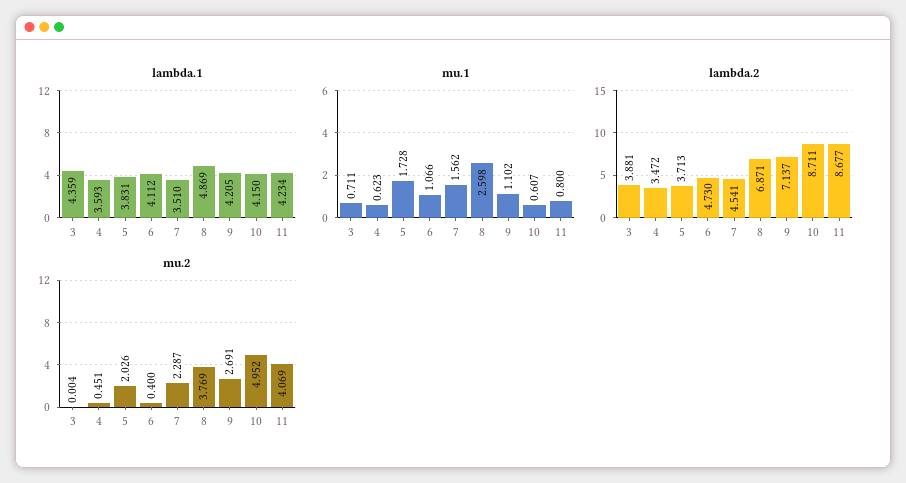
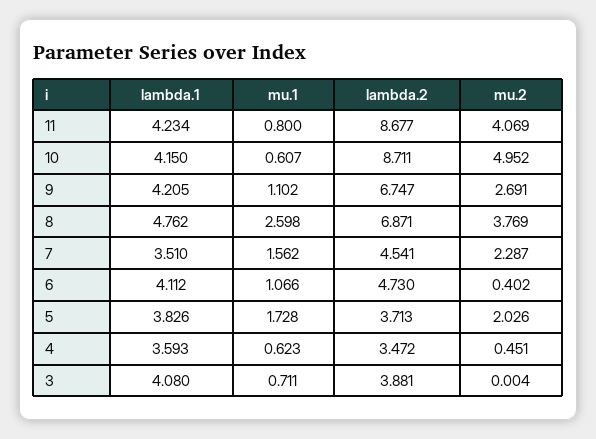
  {
    "lambda.1": {
-     "3": 4.359,
+     "3": 4.08,
      "4": 3.593,
-     "5": 3.831,
+     "5": 3.826,
      "6": 4.112,
      "7": 3.51,
-     "8": 4.869,
+     "8": 4.762,
      "9": 4.205,
      "10": 4.15,
      "11": 4.234
    },
    "mu.1": {
      "3": 0.711,
      "4": 0.623,
      "5": 1.728,
      "6": 1.066,
      "7": 1.562,
      "8": 2.598,
      "9": 1.102,
      "10": 0.607,
      "11": 0.8
    },
    "lambda.2": {
      "3": 3.881,
      "4": 3.472,
      "5": 3.713,
      "6": 4.73,
      "7": 4.541,
      "8": 6.871,
-     "9": 7.137,
+     "9": 6.747,
      "10": 8.711,
      "11": 8.677
    },
    "mu.2": {
      "3": 0.004,
      "4": 0.451,
      "5": 2.026,
-     "6": 0.4,
+     "6": 0.402,
      "7": 2.287,
      "8": 3.769,
      "9": 2.691,
      "10": 4.952,
      "11": 4.069
    }
  }

